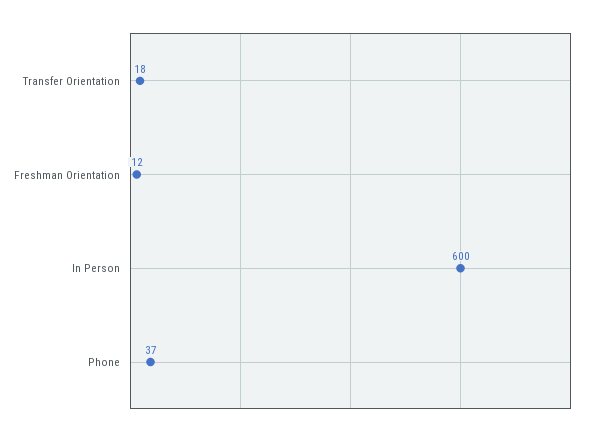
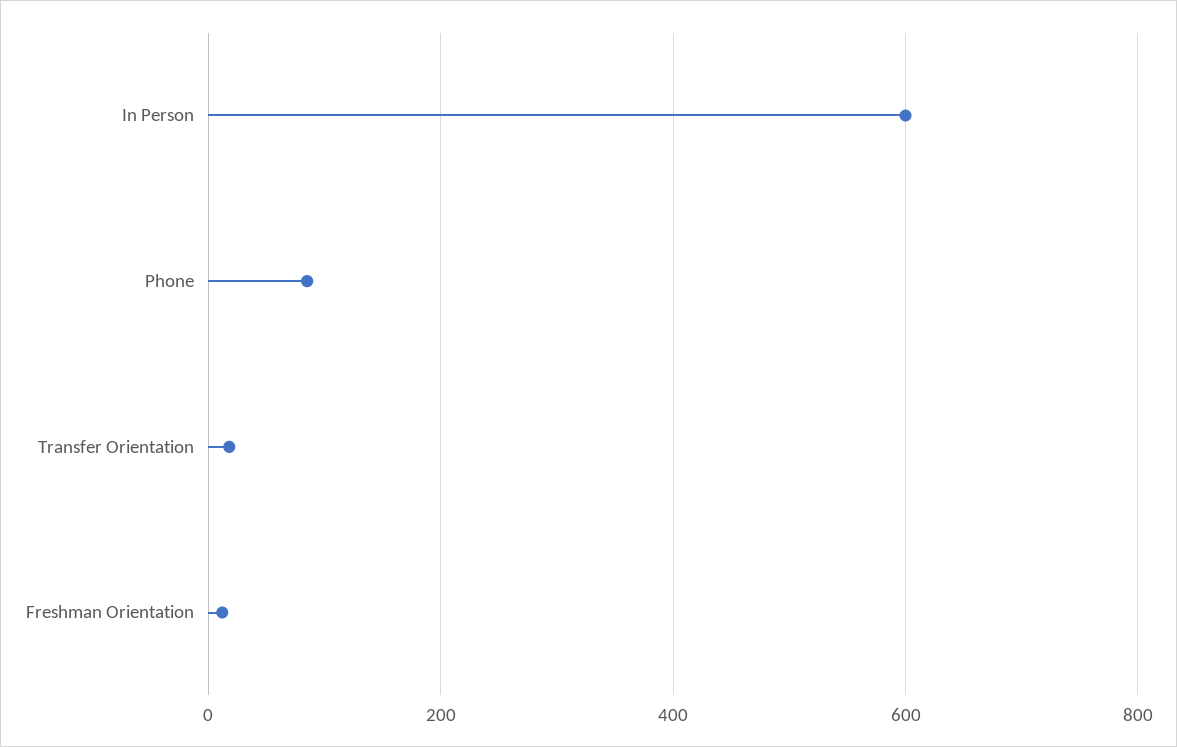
  {
    "Transfer Orientation": 18,
    "Freshman Orientation": 12,
    "In Person": 600,
-   "Phone": 37
+   "Phone": 80
  }

